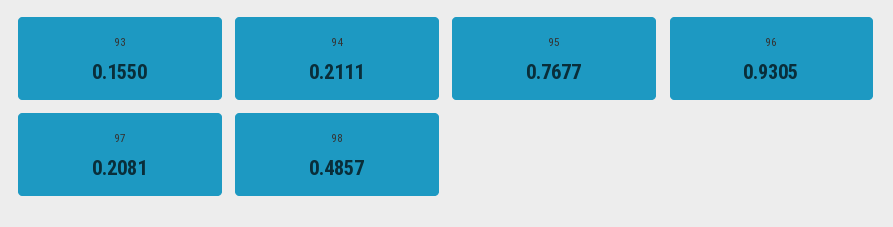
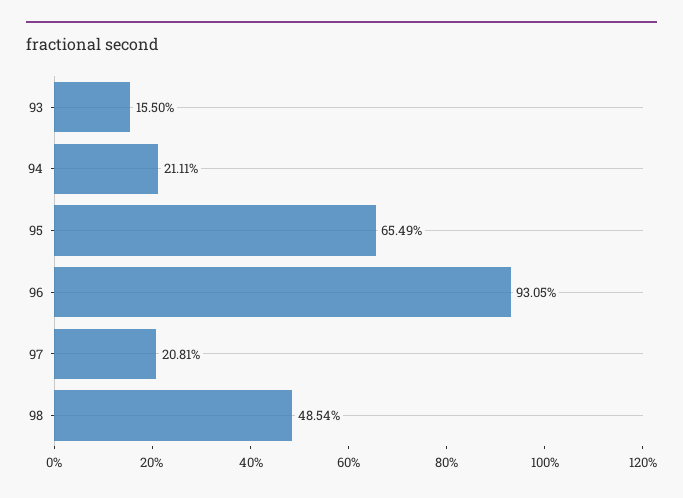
  {
    "93": 0.155,
    "94": 0.2111,
-   "95": 0.7677,
+   "95": 0.6549,
    "96": 0.9305,
    "97": 0.2081,
-   "98": 0.4857
+   "98": 0.4854
  }

